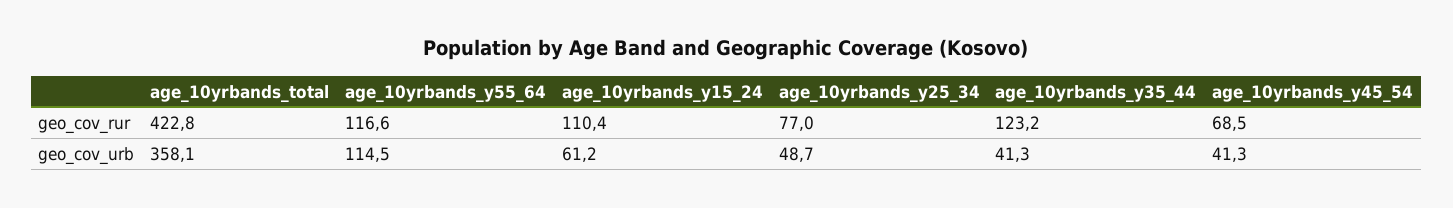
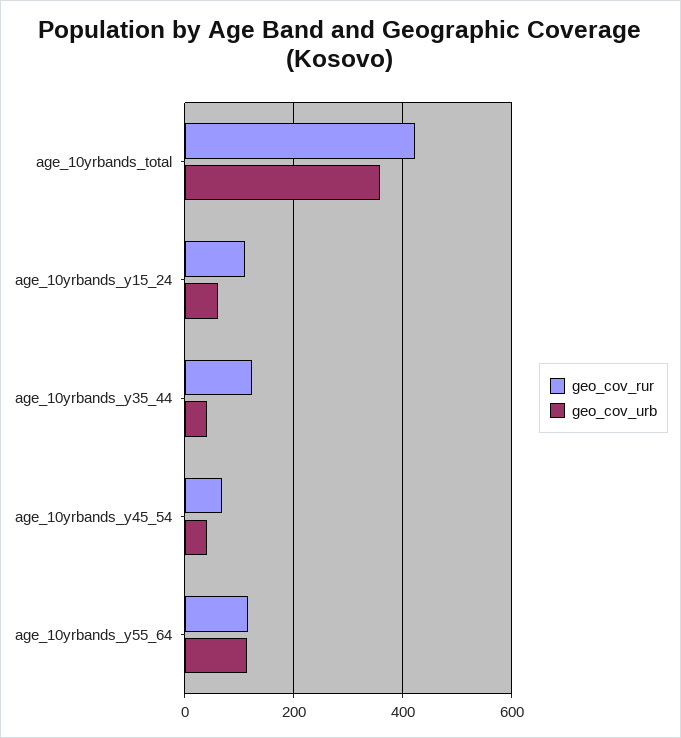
  {
    "geo_cov_rur": {
      "age_10yrbands_total": 422.8,
      "age_10yrbands_y55_64": 116.6,
      "age_10yrbands_y15_24": 110.4,
-     "age_10yrbands_y25_34": 77,
      "age_10yrbands_y35_44": 123.2,
      "age_10yrbands_y45_54": 68.5
    },
    "geo_cov_urb": {
      "age_10yrbands_total": 358.1,
      "age_10yrbands_y55_64": 114.5,
      "age_10yrbands_y15_24": 61.2,
-     "age_10yrbands_y25_34": 48.7,
      "age_10yrbands_y35_44": 41.3,
      "age_10yrbands_y45_54": 41.3
    }
  }

